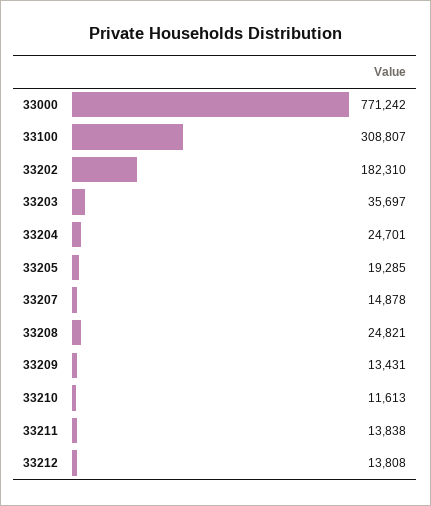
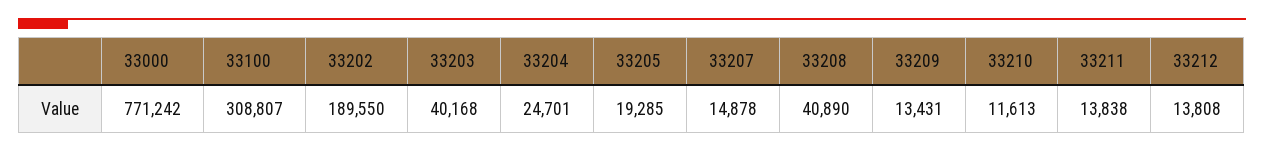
  {
    "33000": 771242,
    "33100": 308807,
-   "33202": 182310,
+   "33202": 189550,
-   "33203": 35697,
+   "33203": 40168,
    "33204": 24701,
    "33205": 19285,
    "33207": 14878,
-   "33208": 24821,
+   "33208": 40890,
    "33209": 13431,
    "33210": 11613,
    "33211": 13838,
    "33212": 13808
  }

